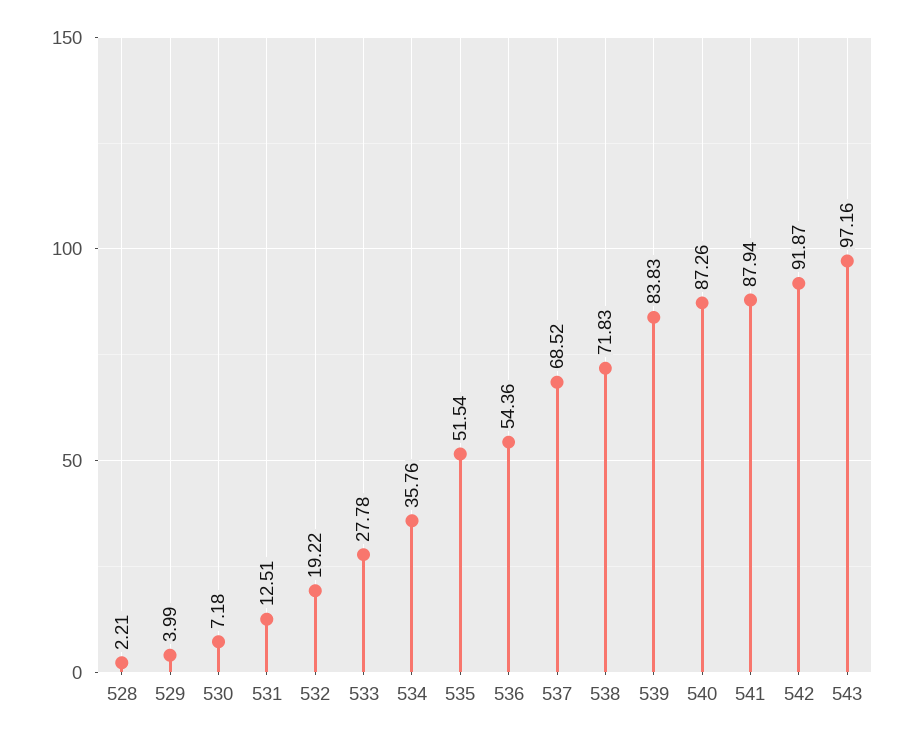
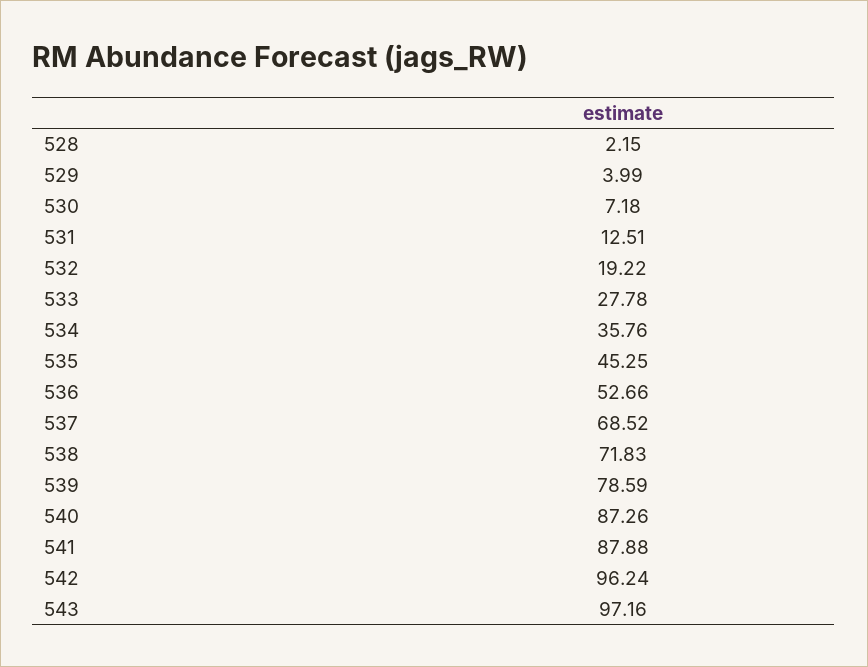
  {
-   "528": 2.21,
+   "528": 2.15,
    "529": 3.99,
    "530": 7.18,
    "531": 12.51,
    "532": 19.22,
    "533": 27.78,
    "534": 35.76,
-   "535": 51.54,
+   "535": 45.25,
-   "536": 54.36,
+   "536": 52.66,
    "537": 68.52,
    "538": 71.83,
-   "539": 83.83,
+   "539": 78.59,
    "540": 87.26,
-   "541": 87.94,
+   "541": 87.88,
-   "542": 91.87,
+   "542": 96.24,
    "543": 97.16
  }

